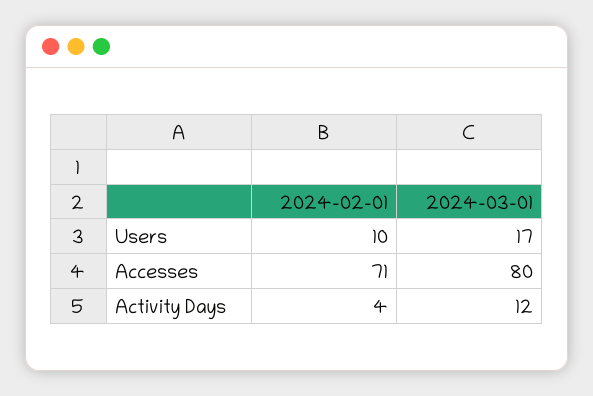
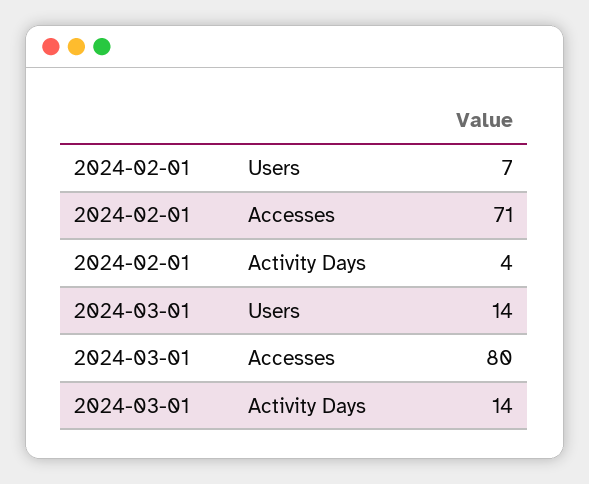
  {
    "2024-02-01": {
-     "Users": 10,
+     "Users": 7,
      "Accesses": 71,
      "Activity Days": 4
    },
    "2024-03-01": {
-     "Users": 17,
+     "Users": 14,
      "Accesses": 80,
-     "Activity Days": 12
+     "Activity Days": 14
    }
  }

